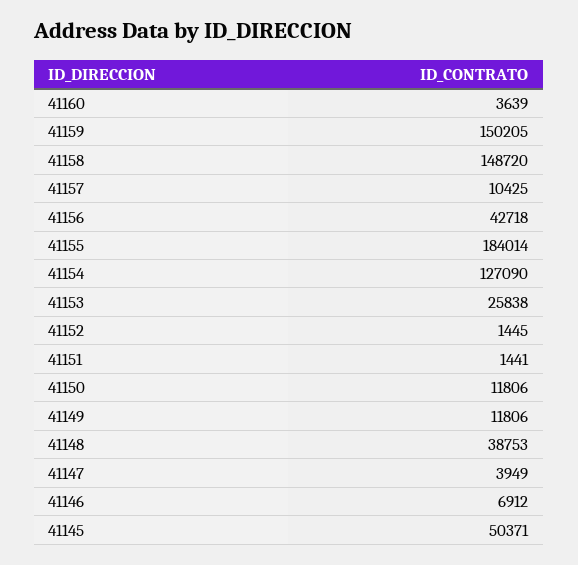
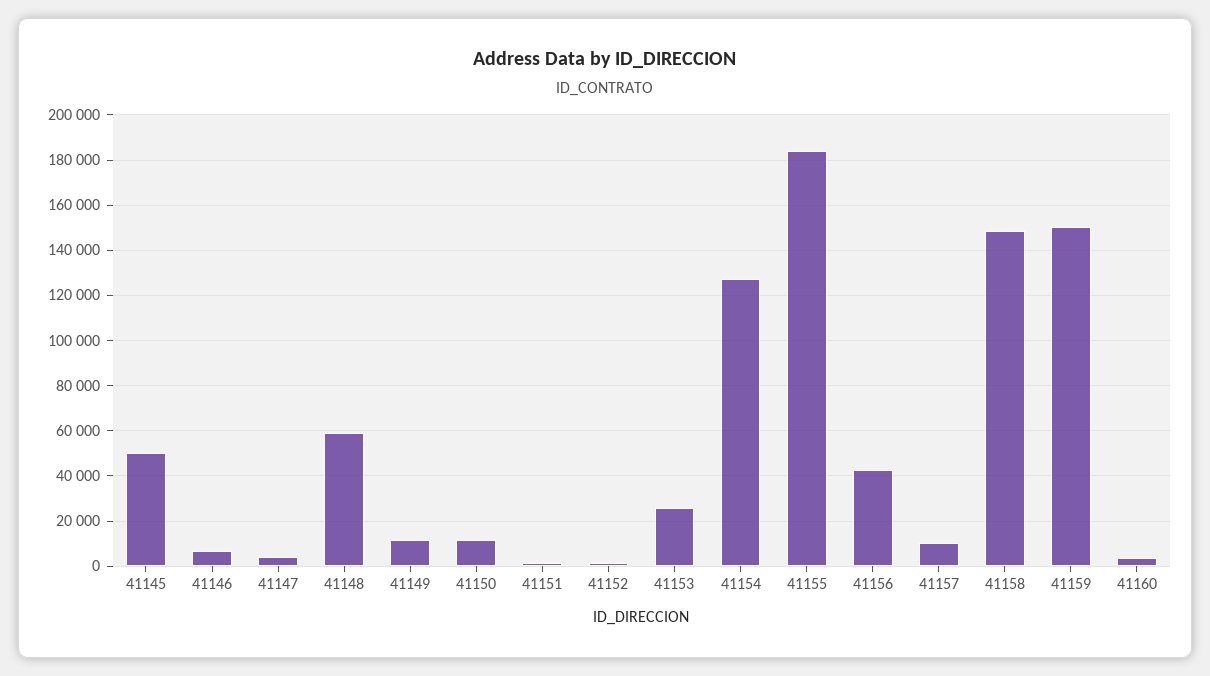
  {
    "41160": 3639,
    "41159": 150205,
    "41158": 148720,
    "41157": 10425,
    "41156": 42718,
    "41155": 184014,
    "41154": 127090,
    "41153": 25838,
    "41152": 1445,
    "41151": 1441,
    "41150": 11806,
    "41149": 11806,
-   "41148": 38753,
+   "41148": 60000,
    "41147": 3949,
    "41146": 6912,
    "41145": 50371
  }

